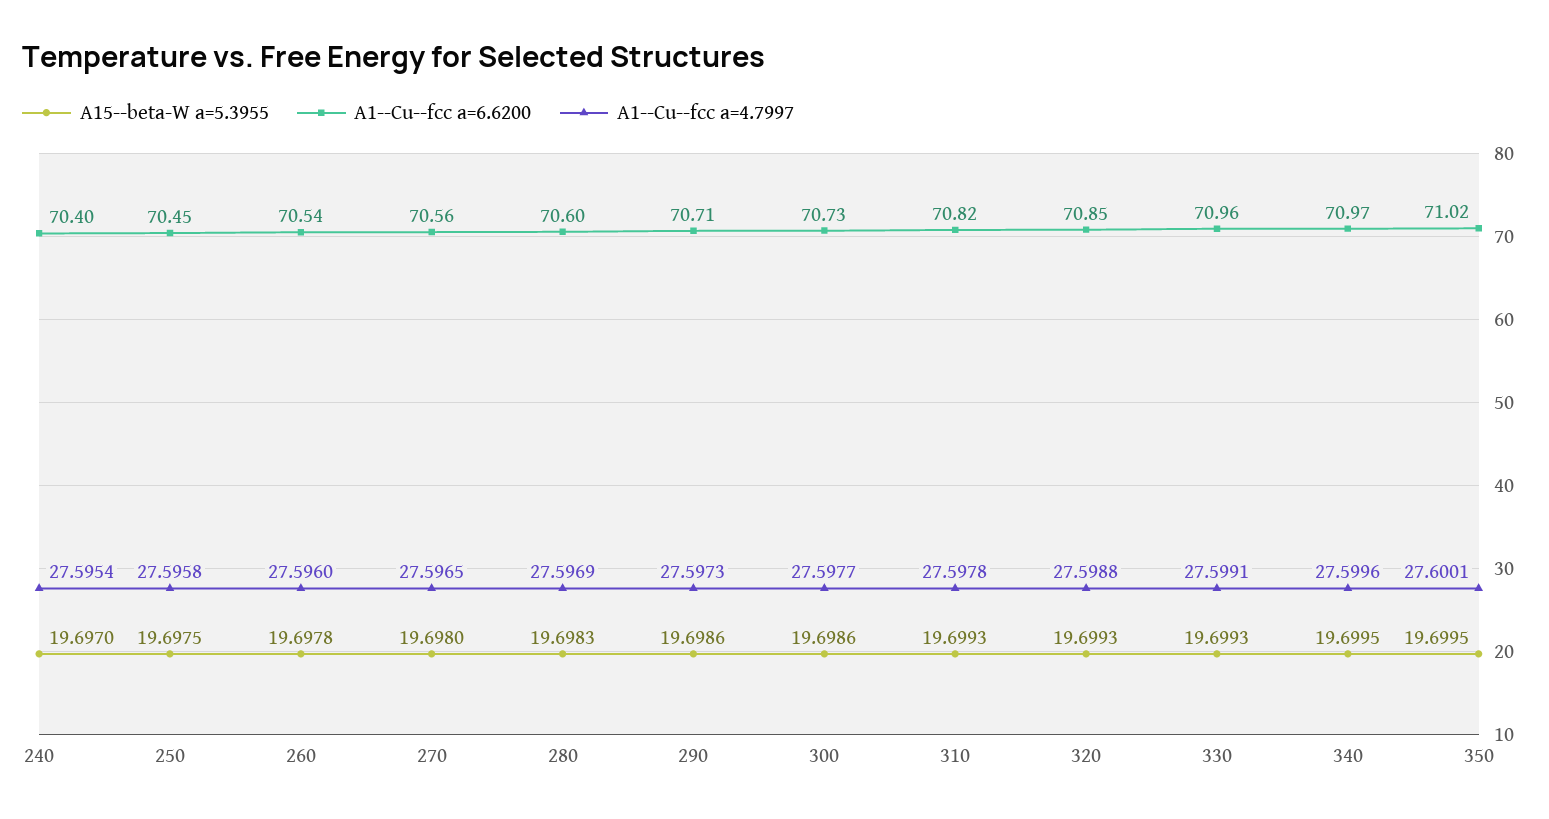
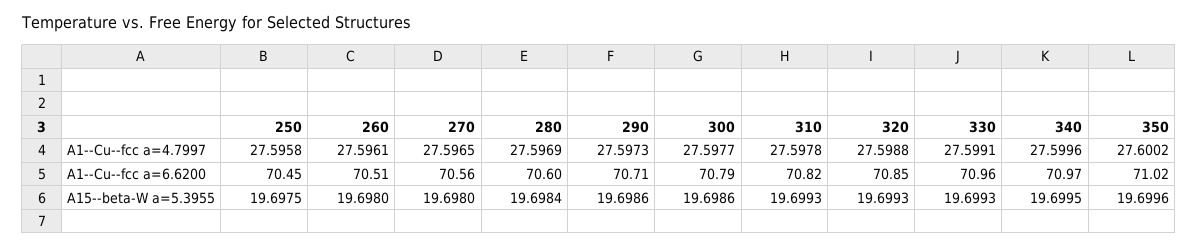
  {
    "A15--beta-W a=5.3955": {
-     "240": 19.697,
      "250": 19.6975,
-     "260": 19.6978,
+     "260": 19.698,
      "270": 19.698,
-     "280": 19.6983,
+     "280": 19.6984,
      "290": 19.6986,
      "300": 19.6986,
      "310": 19.6993,
      "320": 19.6993,
      "330": 19.6993,
      "340": 19.6995,
-     "350": 19.6995
+     "350": 19.6996
    },
    "A1--Cu--fcc a=6.6200": {
-     "240": 70.4,
      "250": 70.45,
-     "260": 70.54,
+     "260": 70.51,
      "270": 70.56,
      "280": 70.6,
      "290": 70.71,
-     "300": 70.73,
+     "300": 70.79,
      "310": 70.82,
      "320": 70.85,
      "330": 70.96,
      "340": 70.97,
      "350": 71.02
    },
    "A1--Cu--fcc a=4.7997": {
-     "240": 27.5954,
      "250": 27.5958,
-     "260": 27.596,
+     "260": 27.5961,
      "270": 27.5965,
      "280": 27.5969,
      "290": 27.5973,
      "300": 27.5977,
      "310": 27.5978,
      "320": 27.5988,
      "330": 27.5991,
      "340": 27.5996,
-     "350": 27.6001
+     "350": 27.6002
    }
  }

